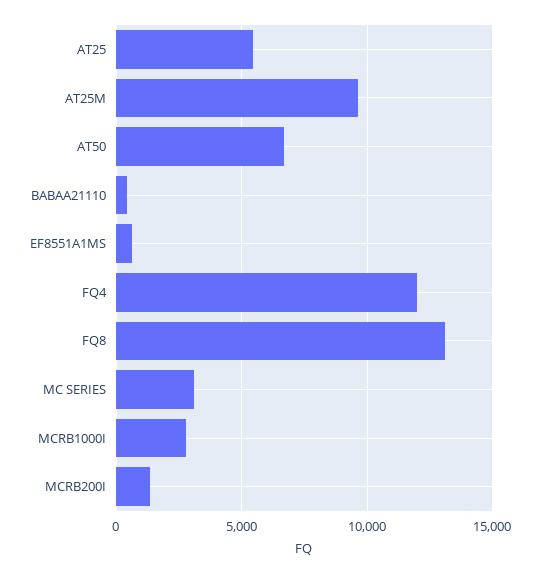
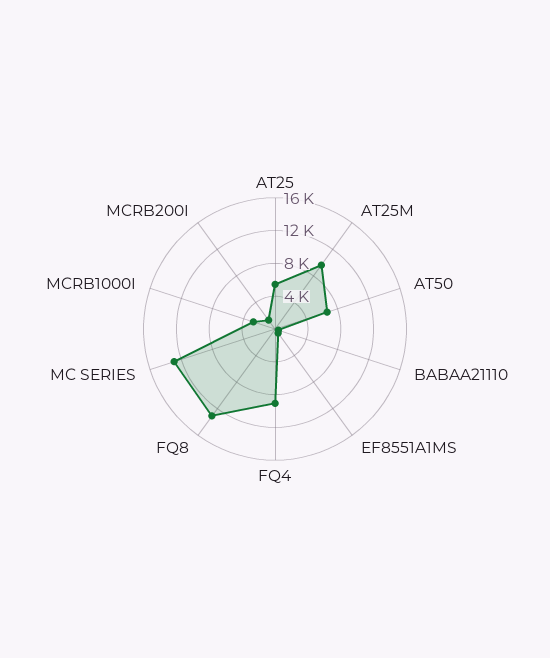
  {
    "AT25": 5500,
    "AT25M": 9500,
    "AT50": 6500,
    "BABAA21110": 500,
    "EF8551A1MS": 500,
-   "FQ4": 12000,
+   "FQ4": 9000,
    "FQ8": 13000,
-   "MC SERIES": 3000,
+   "MC SERIES": 13000,
    "MCRB1000I": 3000,
    "MCRB200I": 1500
  }

